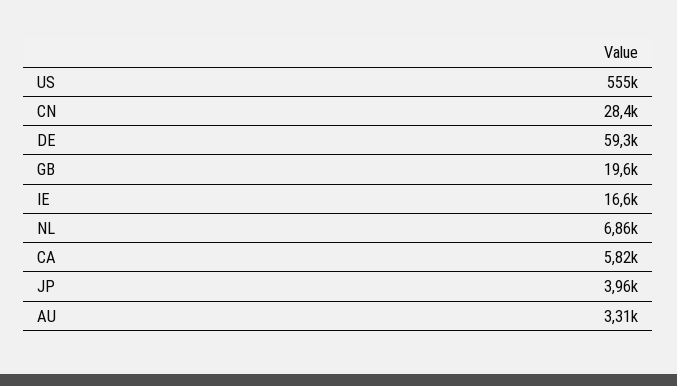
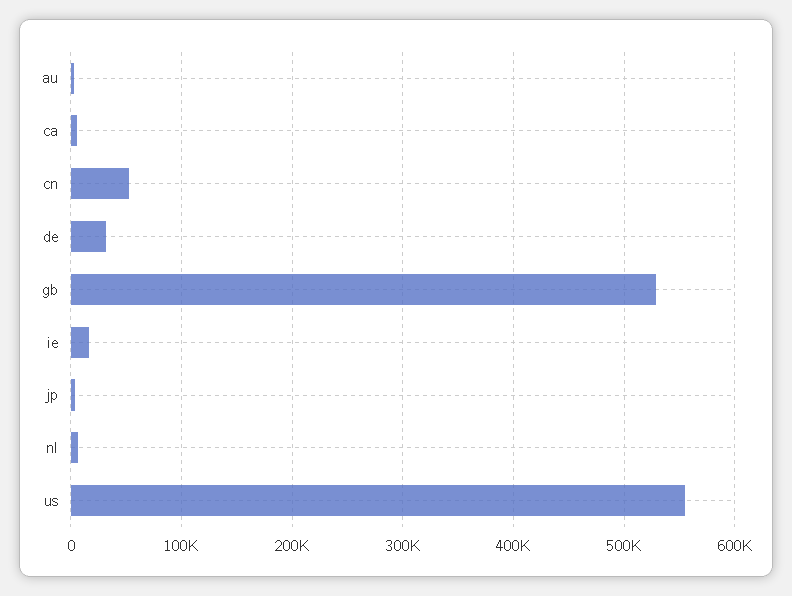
  {
    "US": 555000,
-   "CN": 28400,
+   "CN": 50000,
-   "DE": 59300,
+   "DE": 30000,
-   "GB": 19600,
+   "GB": 530000,
    "IE": 16600,
    "NL": 6860,
    "CA": 5820,
    "JP": 3960,
    "AU": 3310
  }

